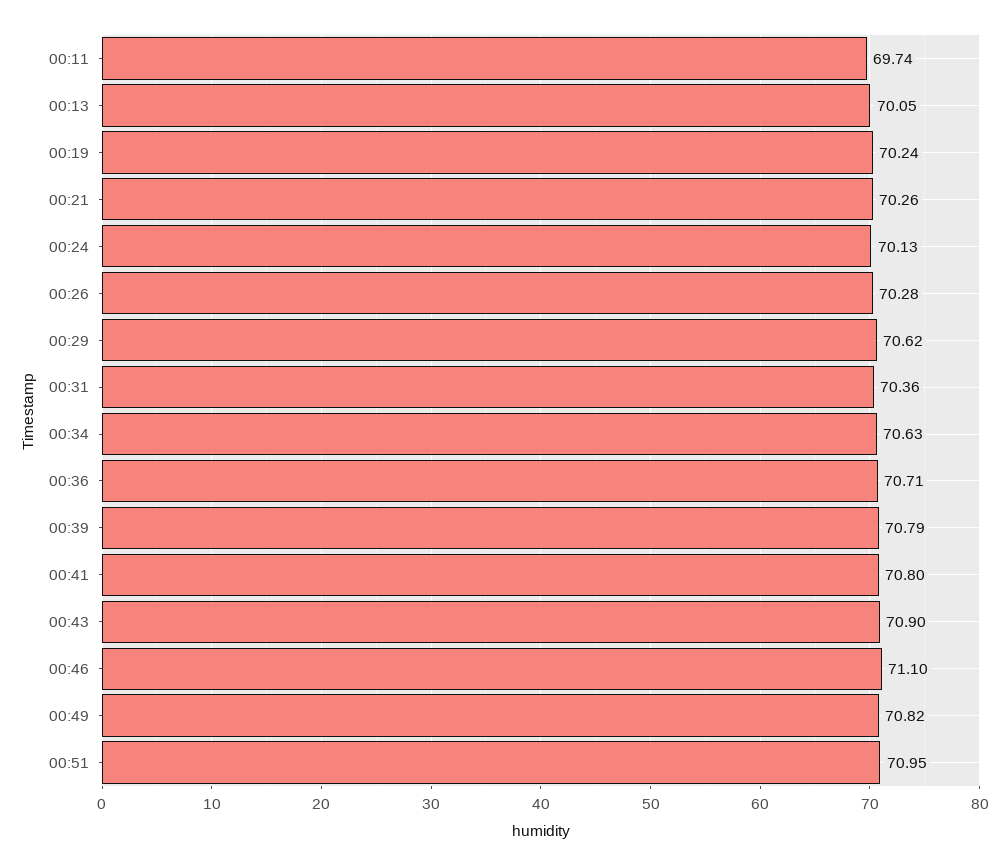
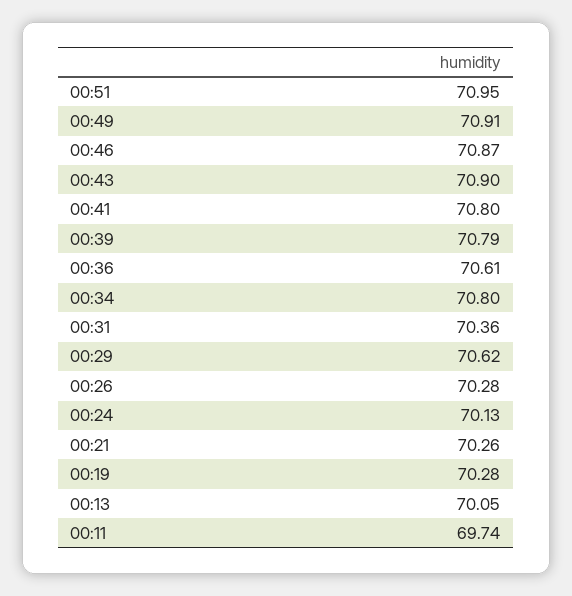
  {
    "00:11": 69.74,
    "00:13": 70.05,
-   "00:19": 70.24,
+   "00:19": 70.28,
    "00:21": 70.26,
    "00:24": 70.13,
    "00:26": 70.28,
    "00:29": 70.62,
    "00:31": 70.36,
-   "00:34": 70.63,
+   "00:34": 70.8,
-   "00:36": 70.71,
+   "00:36": 70.61,
    "00:39": 70.79,
    "00:41": 70.8,
    "00:43": 70.9,
-   "00:46": 71.1,
+   "00:46": 70.87,
-   "00:49": 70.82,
+   "00:49": 70.91,
    "00:51": 70.95
  }

